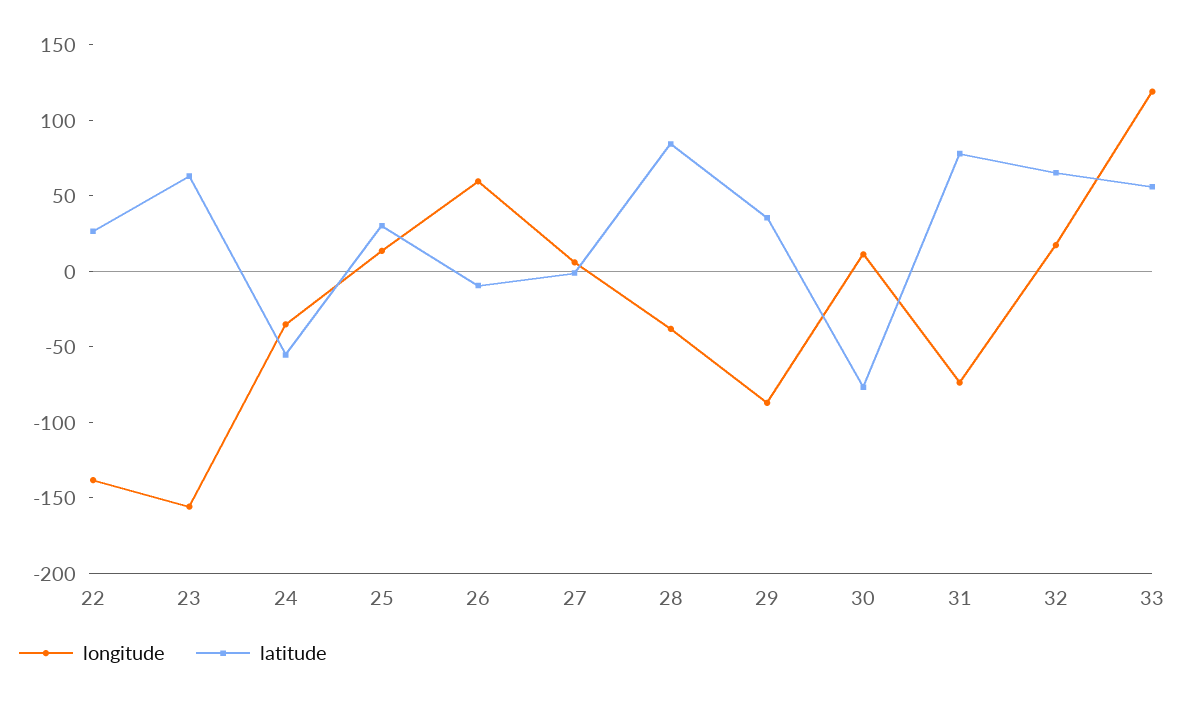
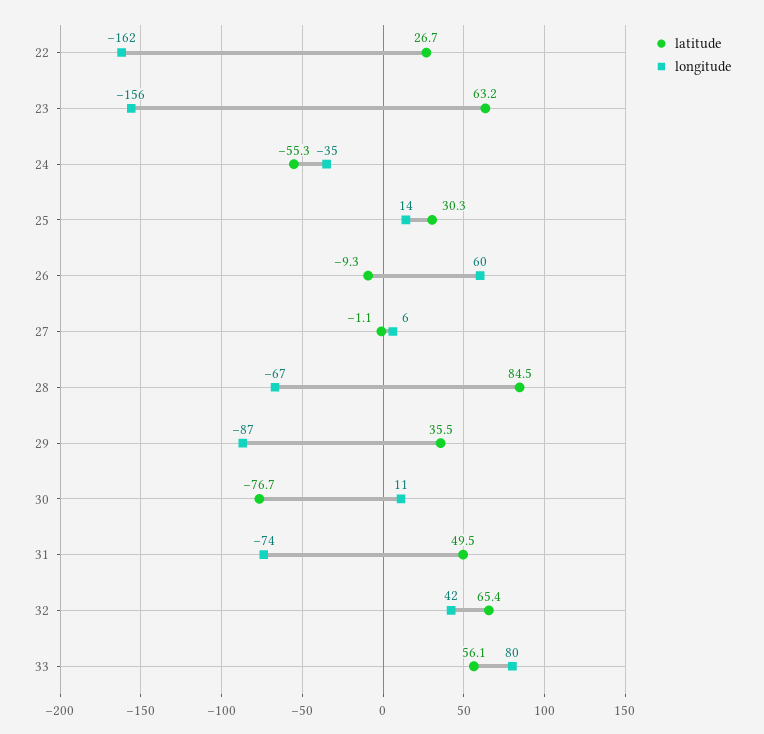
  {
    "longitude": {
-     "22": -140,
+     "22": -162,
      "23": -156,
      "24": -35,
      "25": 14,
      "26": 60,
      "27": 6,
-     "28": -40,
+     "28": -67,
      "29": -87,
      "30": 11,
      "31": -74,
-     "32": 20,
+     "32": 42,
-     "33": 120
+     "33": 80
    },
    "latitude": {
      "22": 26.7,
      "23": 63.2,
      "24": -55.3,
      "25": 30.3,
      "26": -9.3,
      "27": -1.1,
      "28": 84.5,
      "29": 35.5,
      "30": -76.7,
-     "31": 80,
+     "31": 49.5,
      "32": 65.4,
      "33": 56.1
    }
  }

